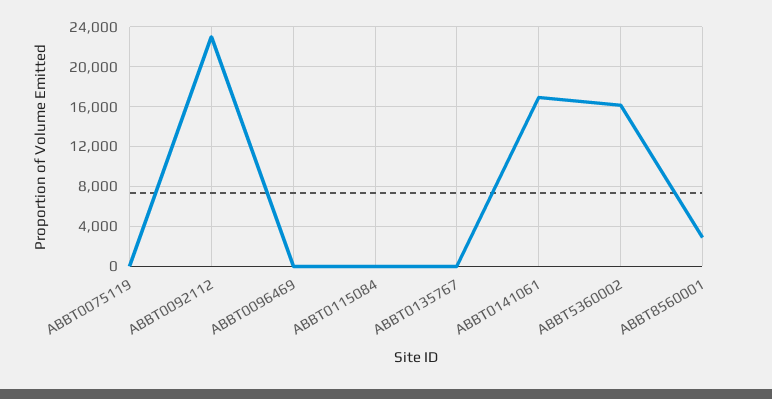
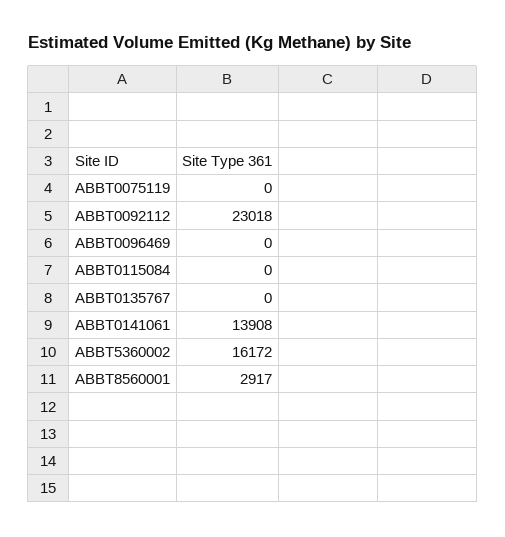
  {
    "ABBT0075119": 0,
    "ABBT0092112": 23018,
    "ABBT0096469": 0,
    "ABBT0115084": 0,
    "ABBT0135767": 0,
-   "ABBT0141061": 17000,
+   "ABBT0141061": 13908,
    "ABBT5360002": 16172,
    "ABBT8560001": 2917
  }

